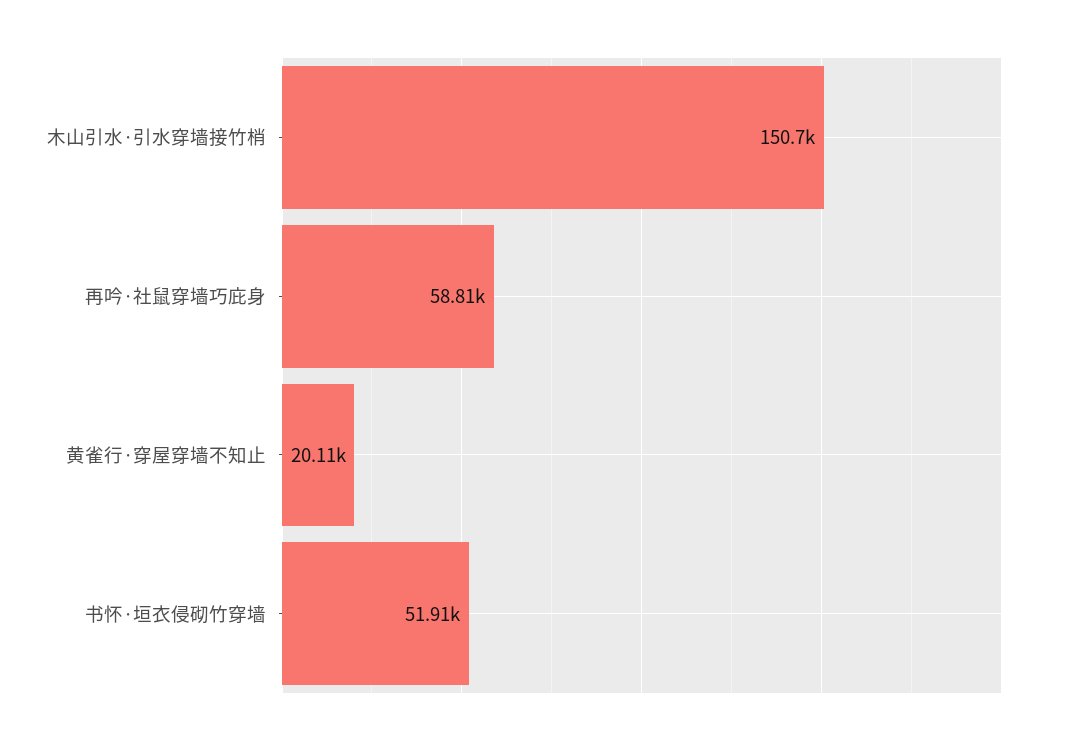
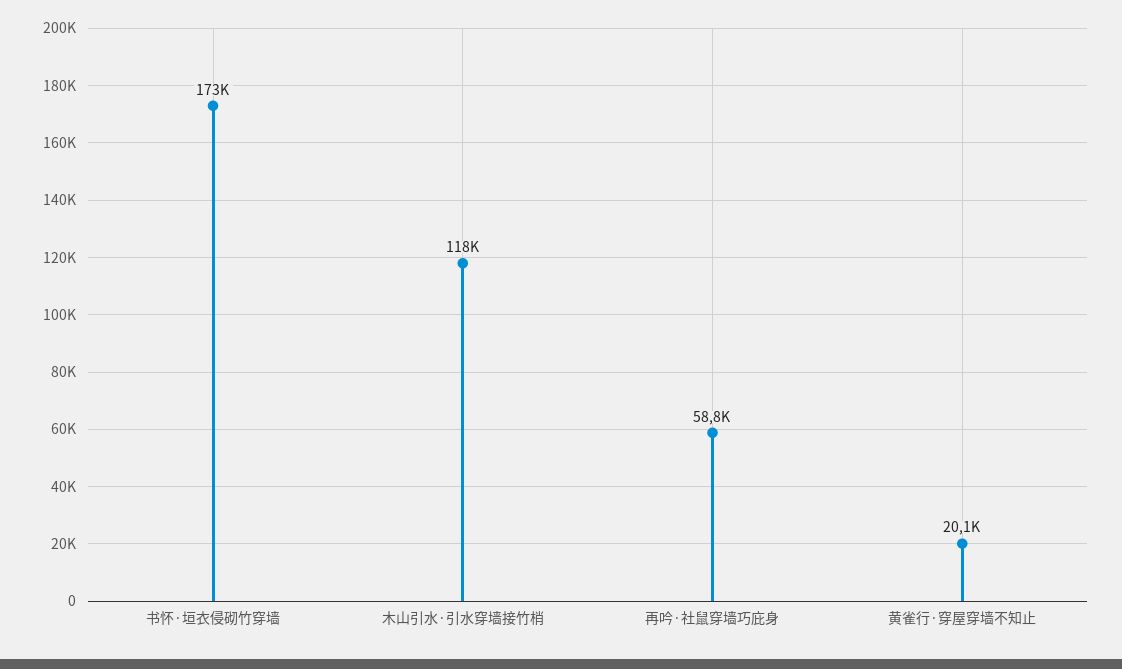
  {
-   "木山引水·引水穿墙接竹梢": 150700,
+   "木山引水·引水穿墙接竹梢": 118000,
    "再吟·社鼠穿墙巧庇身": 58810,
    "黄雀行·穿屋穿墙不知止": 20110,
-   "书怀·垣衣侵砌竹穿墙": 51910
+   "书怀·垣衣侵砌竹穿墙": 173000
  }

